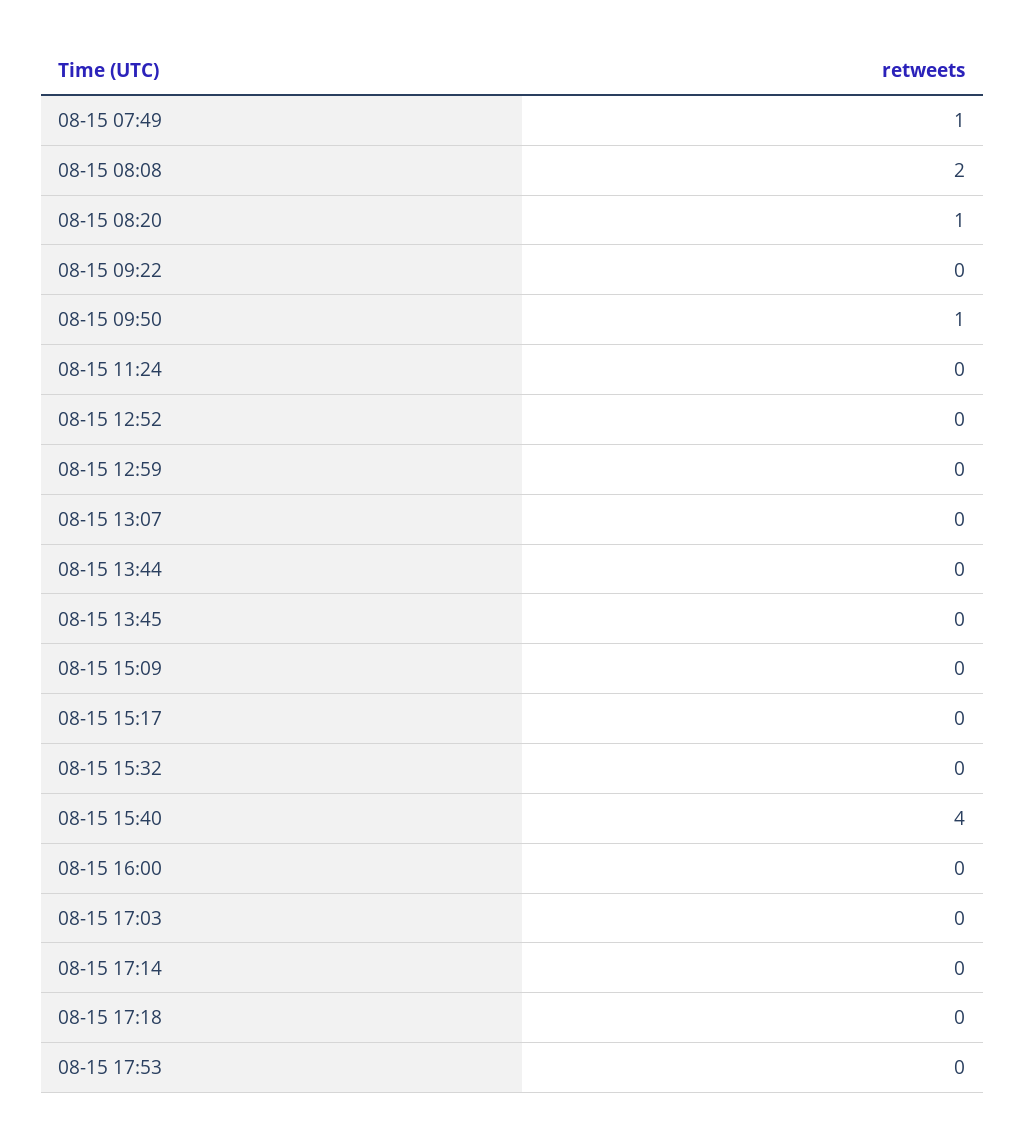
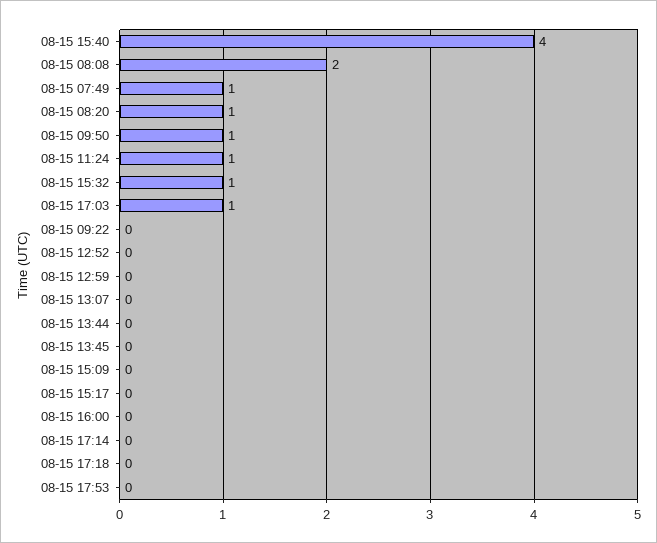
  {
    "08-15 07:49": 1,
    "08-15 08:08": 2,
    "08-15 08:20": 1,
    "08-15 09:22": 0,
    "08-15 09:50": 1,
-   "08-15 11:24": 0,
+   "08-15 11:24": 1,
    "08-15 12:52": 0,
    "08-15 12:59": 0,
    "08-15 13:07": 0,
    "08-15 13:44": 0,
    "08-15 13:45": 0,
    "08-15 15:09": 0,
    "08-15 15:17": 0,
-   "08-15 15:32": 0,
+   "08-15 15:32": 1,
    "08-15 15:40": 4,
    "08-15 16:00": 0,
-   "08-15 17:03": 0,
+   "08-15 17:03": 1,
    "08-15 17:14": 0,
    "08-15 17:18": 0,
    "08-15 17:53": 0
  }

